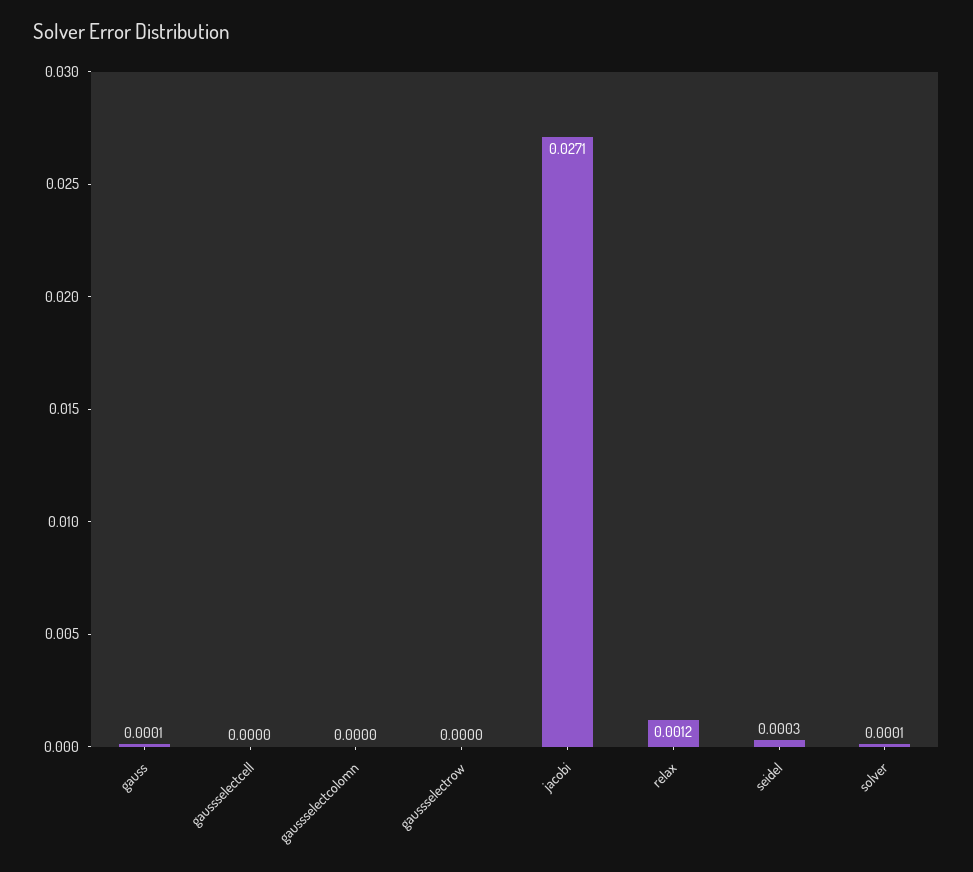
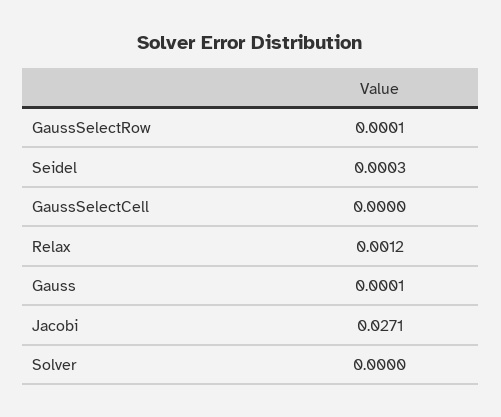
  {
    "gauss": 0.0001,
    "gaussselectcell": 0,
-   "gaussselectcolomn": 0,
-   "gaussselectrow": 0,
+   "gaussselectrow": 0.0001,
    "jacobi": 0.0271,
    "relax": 0.0012,
    "seidel": 0.0003,
-   "solver": 0.0001
+   "solver": 0
  }

